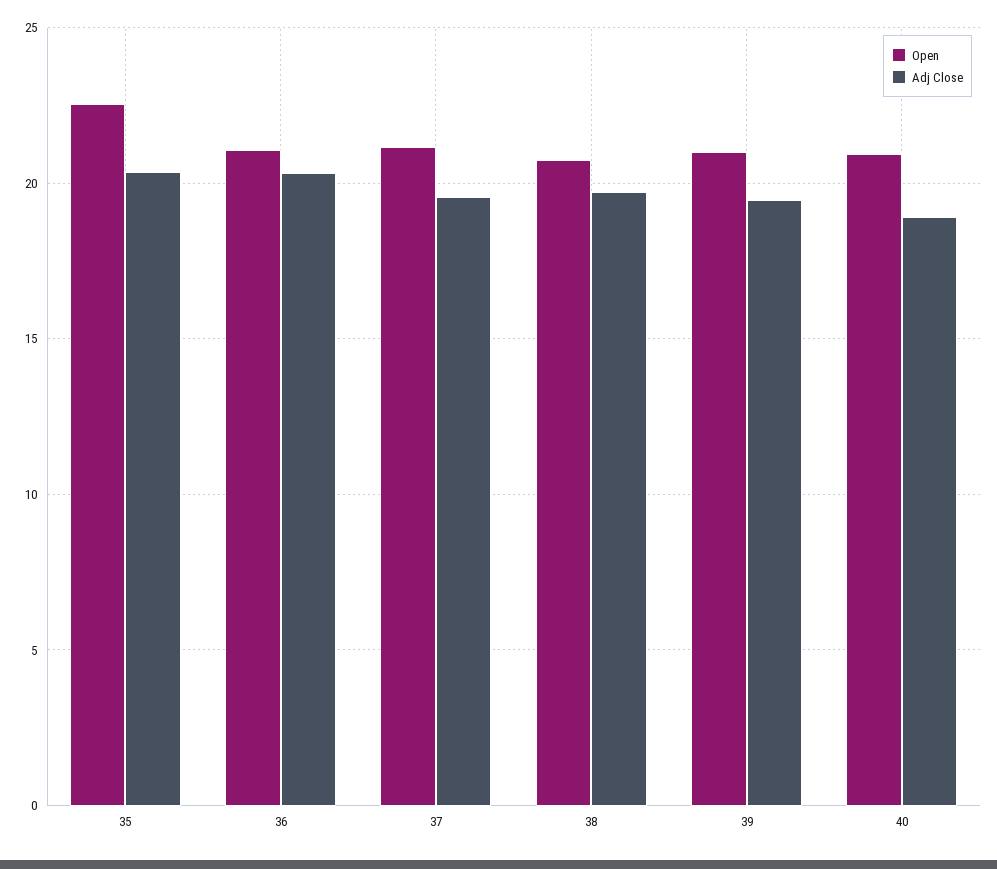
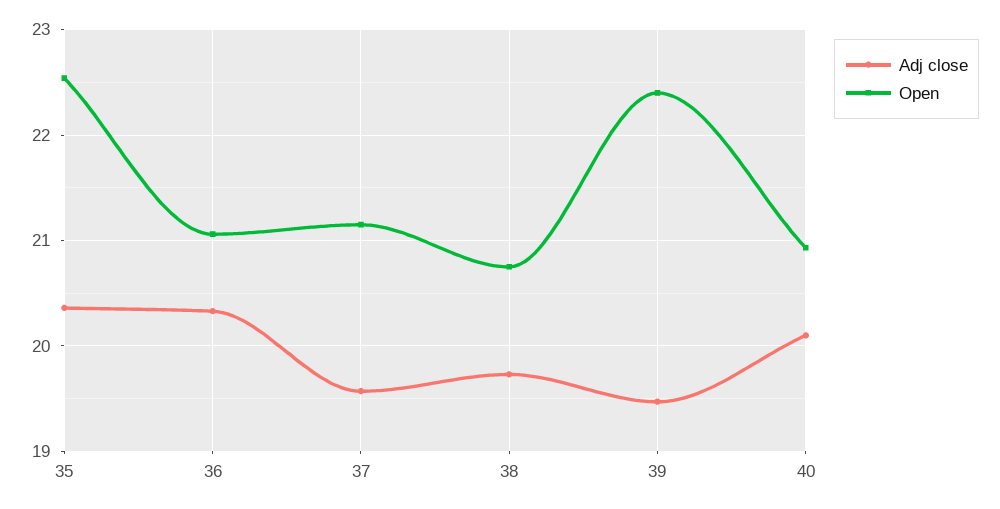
  {
    "Open": {
      "35": 22.5,
      "36": 21.1,
      "37": 21.2,
      "38": 20.8,
-     "39": 21,
+     "39": 22.4,
      "40": 20.9
    },
    "Adj Close": {
      "35": 20.4,
      "36": 20.3,
      "37": 19.6,
      "38": 19.7,
      "39": 19.5,
-     "40": 19
+     "40": 20.1
    }
  }

